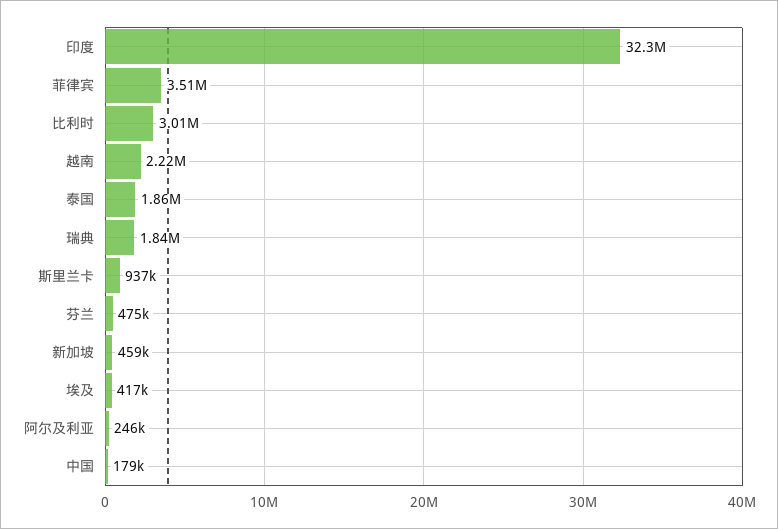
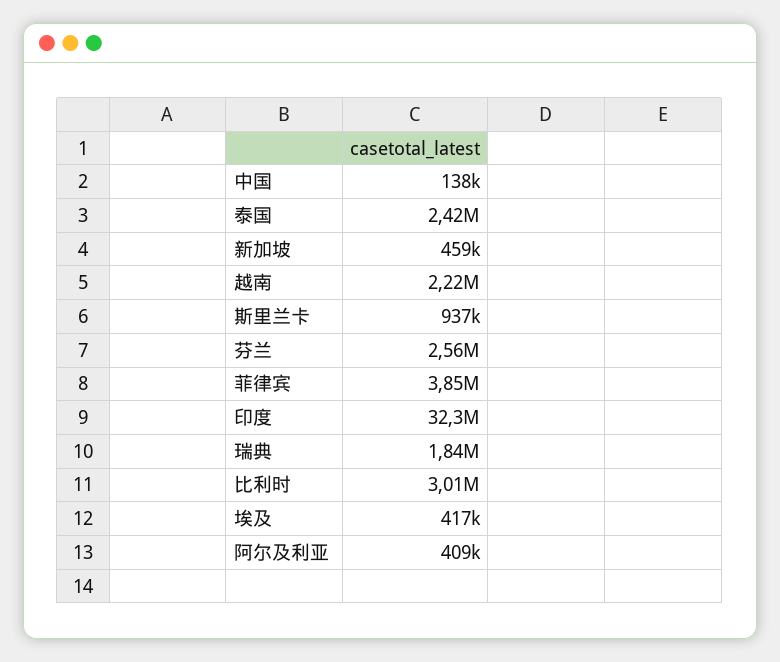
  {
    "印度": 32300000,
-   "菲律宾": 3510000,
+   "菲律宾": 3850000,
    "比利时": 3010000,
    "越南": 2220000,
-   "泰国": 1860000,
+   "泰国": 2420000,
    "瑞典": 1840000,
    "斯里兰卡": 937000,
-   "芬兰": 475000,
+   "芬兰": 2560000,
    "新加坡": 459000,
    "埃及": 417000,
-   "阿尔及利亚": 246000,
+   "阿尔及利亚": 409000,
-   "中国": 179000
+   "中国": 138000
  }

